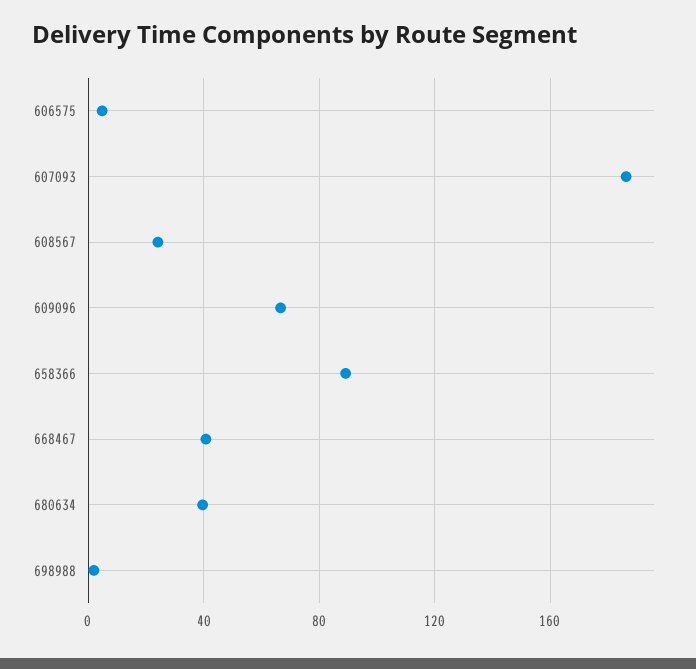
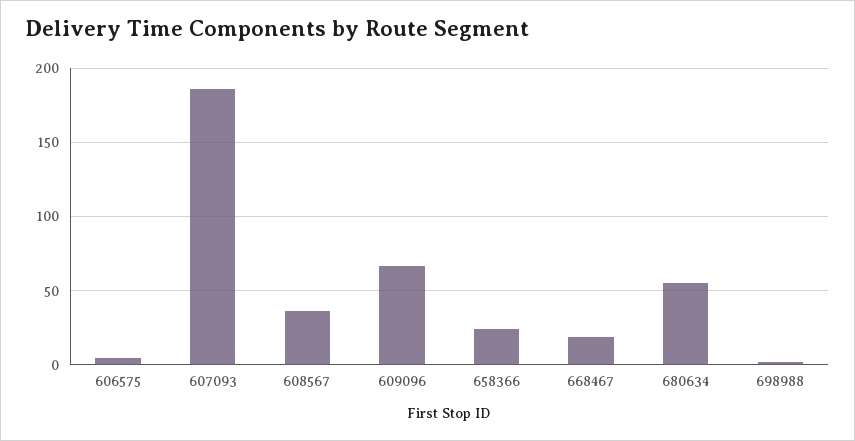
  {
    "606575": 5,
    "607093": 185,
-   "608567": 25,
+   "608567": 35,
    "609096": 65,
-   "658366": 90,
+   "658366": 25,
-   "668467": 40,
+   "668467": 20,
-   "680634": 40,
+   "680634": 55,
    "698988": 0
  }

